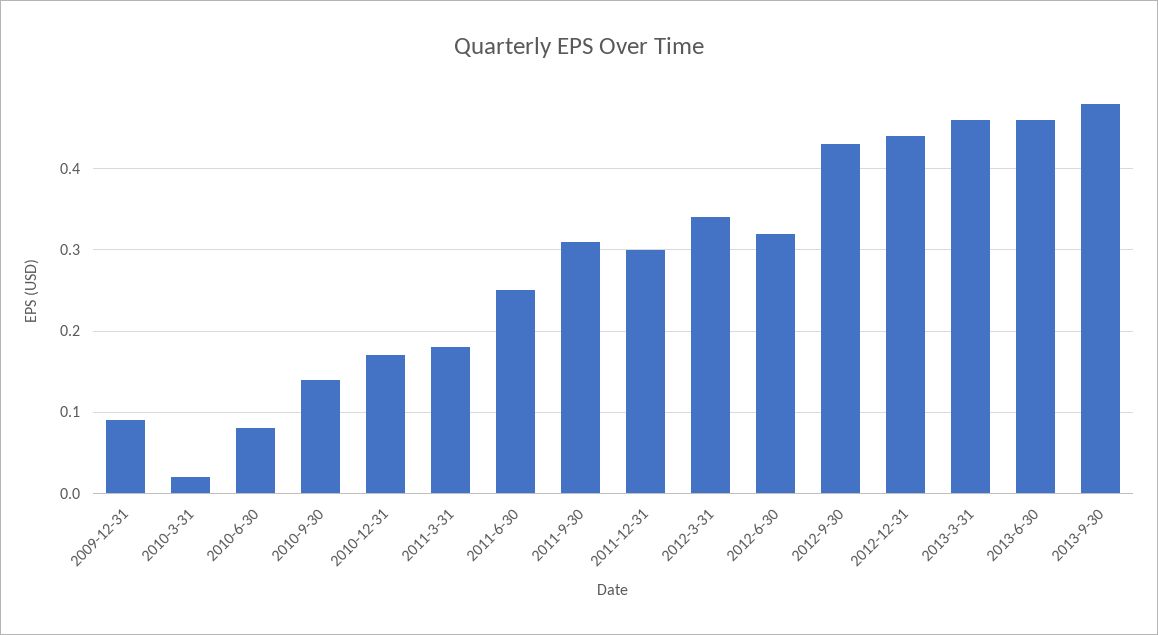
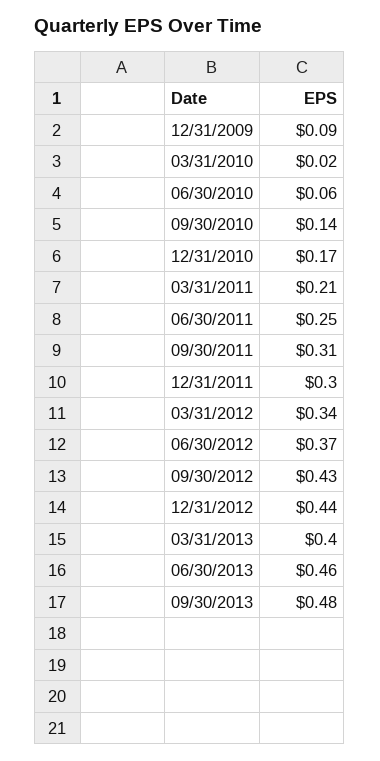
  {
    "2009-12-31": 0.09,
    "2010-3-31": 0.02,
-   "2010-6-30": 0.08,
+   "2010-6-30": 0.06,
    "2010-9-30": 0.14,
    "2010-12-31": 0.17,
-   "2011-3-31": 0.18,
+   "2011-3-31": 0.21,
    "2011-6-30": 0.25,
    "2011-9-30": 0.31,
    "2011-12-31": 0.3,
    "2012-3-31": 0.34,
-   "2012-6-30": 0.32,
+   "2012-6-30": 0.37,
    "2012-9-30": 0.43,
    "2012-12-31": 0.44,
-   "2013-3-31": 0.46,
+   "2013-3-31": 0.4,
    "2013-6-30": 0.46,
    "2013-9-30": 0.48
  }

